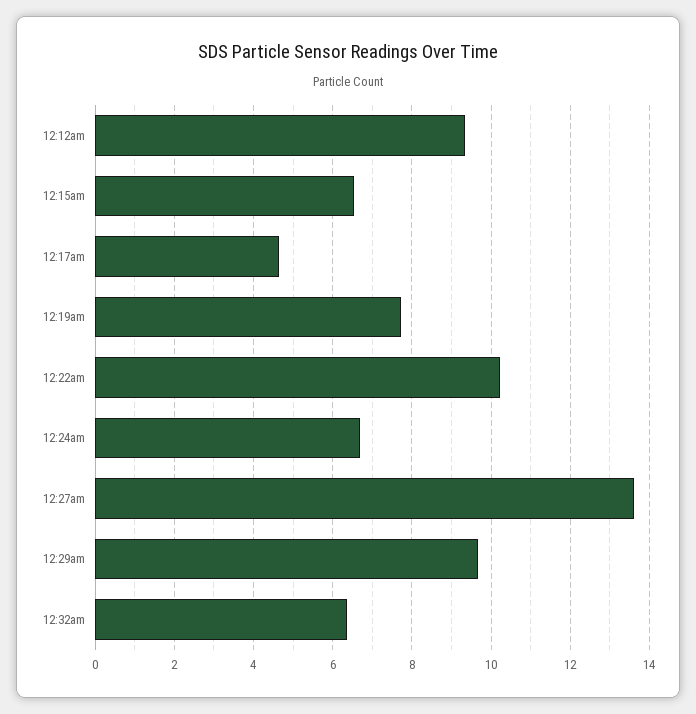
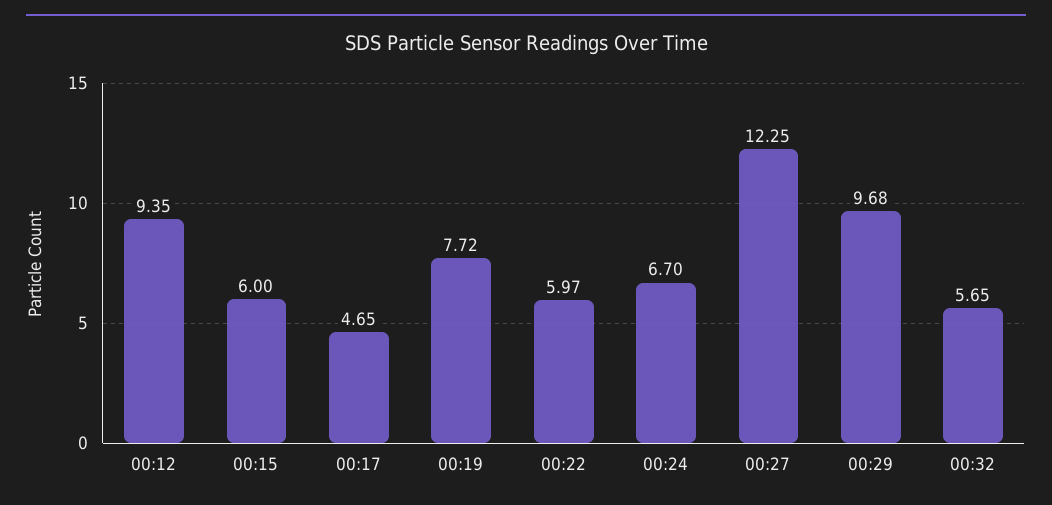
  {
    "12:12am": 9.35,
-   "12:15am": 6.6,
+   "12:15am": 6,
    "12:17am": 4.65,
    "12:19am": 7.72,
-   "12:22am": 10.2,
+   "12:22am": 5.97,
    "12:24am": 6.7,
-   "12:27am": 13.6,
+   "12:27am": 12.25,
    "12:29am": 9.68,
-   "12:32am": 6.4
+   "12:32am": 5.65
  }

